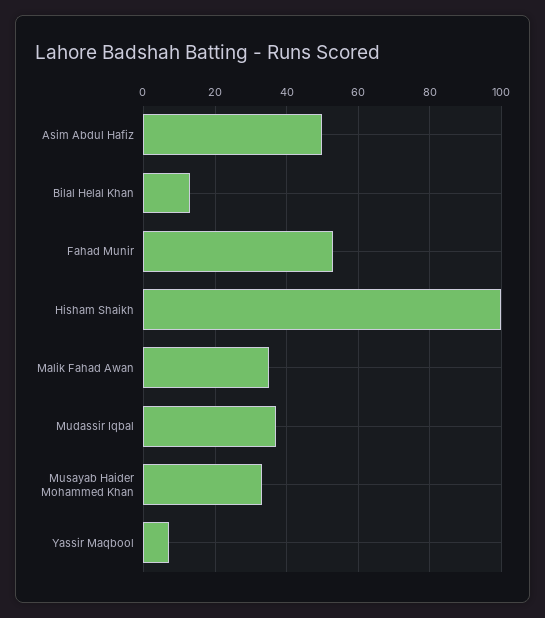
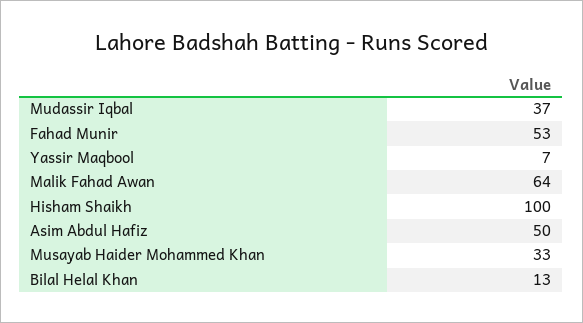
  {
    "Asim Abdul Hafiz": 50,
    "Bilal Helal Khan": 13,
    "Fahad Munir": 53,
    "Hisham Shaikh": 100,
-   "Malik Fahad Awan": 35,
+   "Malik Fahad Awan": 64,
    "Mudassir Iqbal": 37,
    "Musayab Haider Mohammed Khan": 33,
    "Yassir Maqbool": 7
  }

